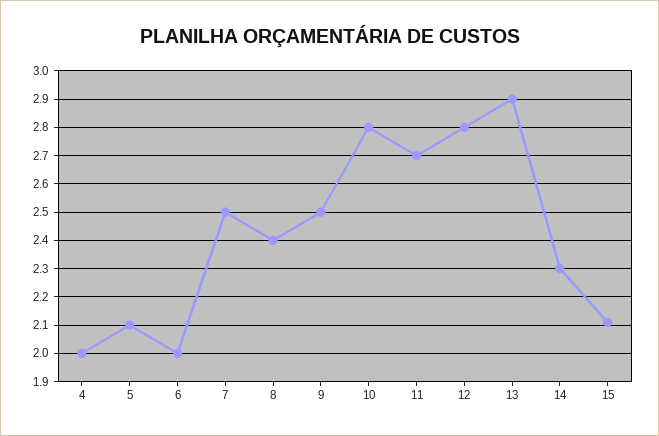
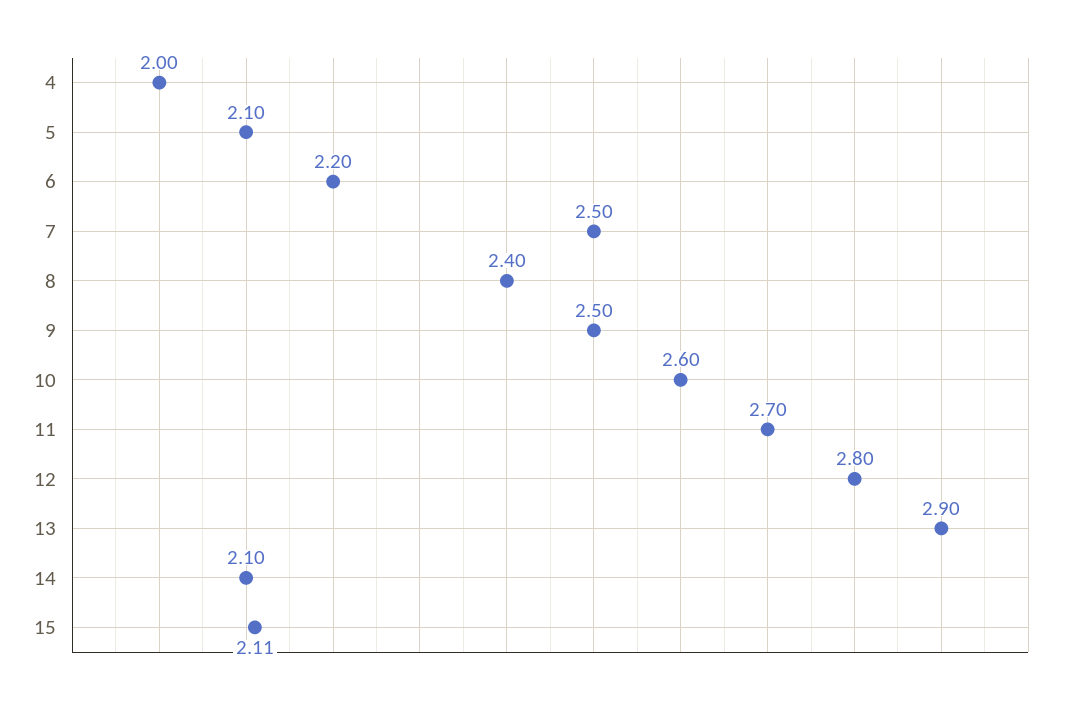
  {
    "4": 2,
    "5": 2.1,
-   "6": 2,
+   "6": 2.2,
    "7": 2.5,
    "8": 2.4,
    "9": 2.5,
-   "10": 2.8,
+   "10": 2.6,
    "11": 2.7,
    "12": 2.8,
    "13": 2.9,
-   "14": 2.3,
+   "14": 2.1,
    "15": 2.11
  }

